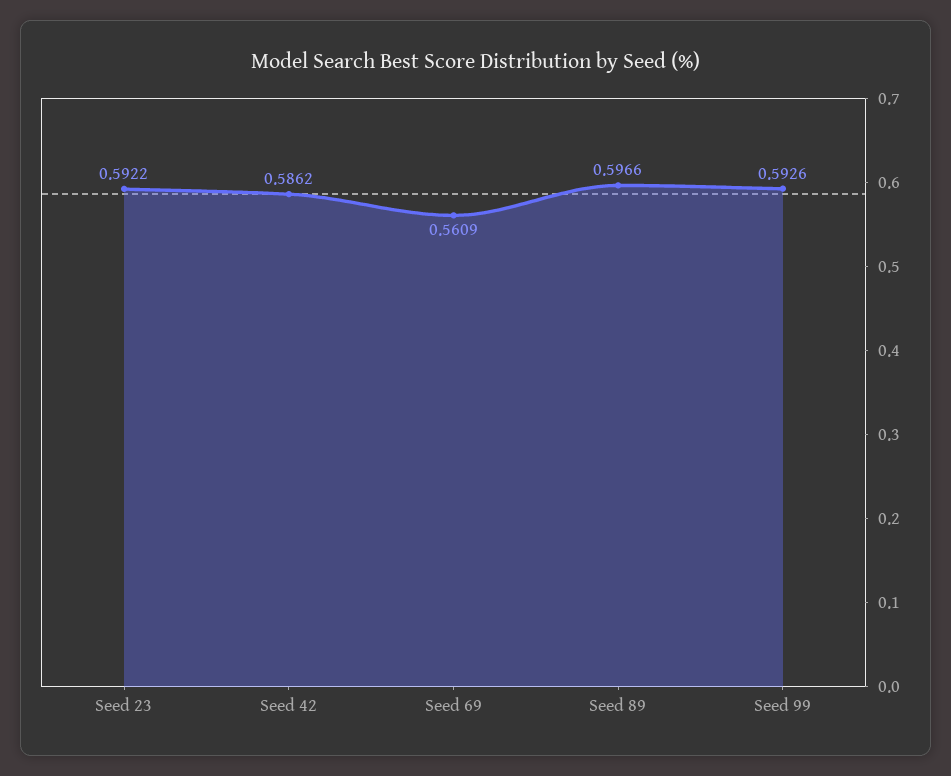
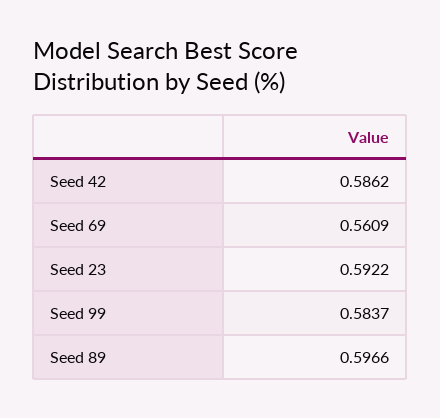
  {
    "Seed 23": 0.5922,
    "Seed 42": 0.5862,
    "Seed 69": 0.5609,
    "Seed 89": 0.5966,
-   "Seed 99": 0.5926
+   "Seed 99": 0.5837
  }

